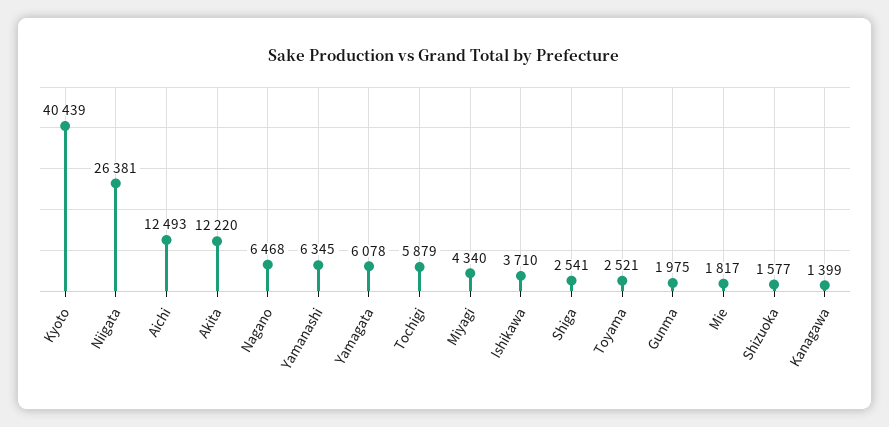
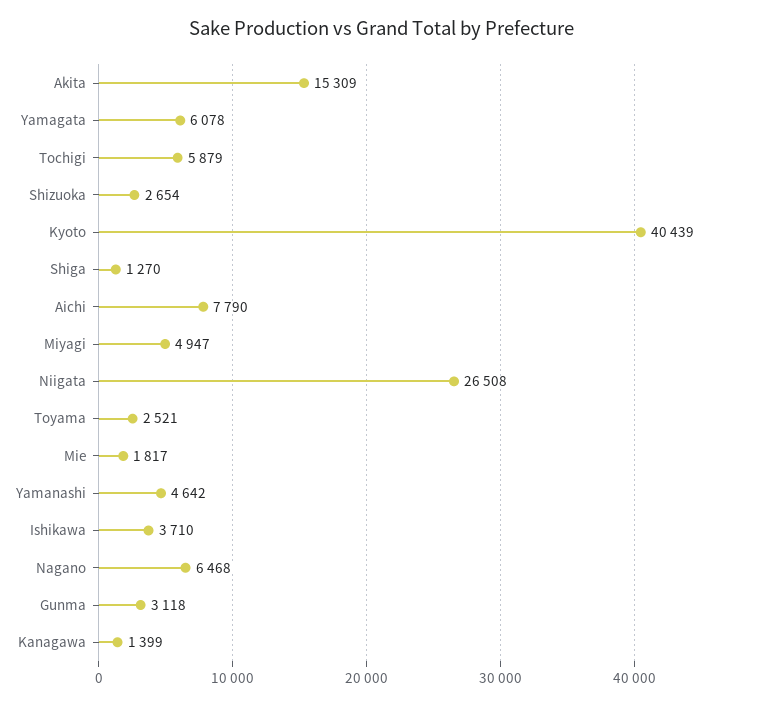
  {
    "Kyoto": 40439,
-   "Niigata": 26381,
+   "Niigata": 26508,
-   "Aichi": 12493,
+   "Aichi": 7790,
-   "Akita": 12220,
+   "Akita": 15309,
    "Nagano": 6468,
-   "Yamanashi": 6345,
+   "Yamanashi": 4642,
    "Yamagata": 6078,
    "Tochigi": 5879,
-   "Miyagi": 4340,
+   "Miyagi": 4947,
    "Ishikawa": 3710,
-   "Shiga": 2541,
+   "Shiga": 1270,
    "Toyama": 2521,
-   "Gunma": 1975,
+   "Gunma": 3118,
    "Mie": 1817,
-   "Shizuoka": 1577,
+   "Shizuoka": 2654,
    "Kanagawa": 1399
  }

